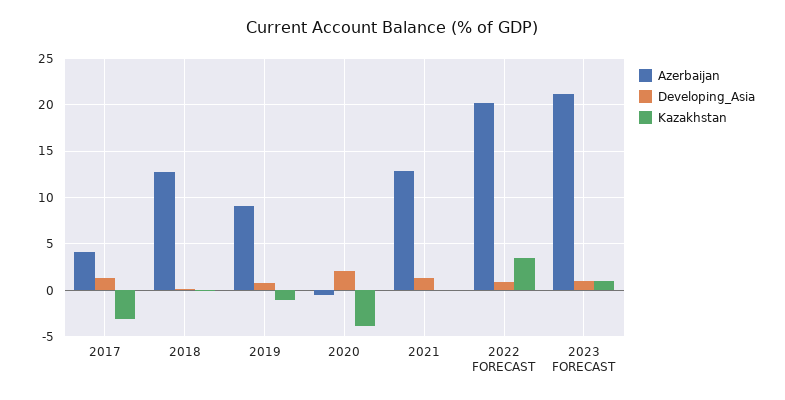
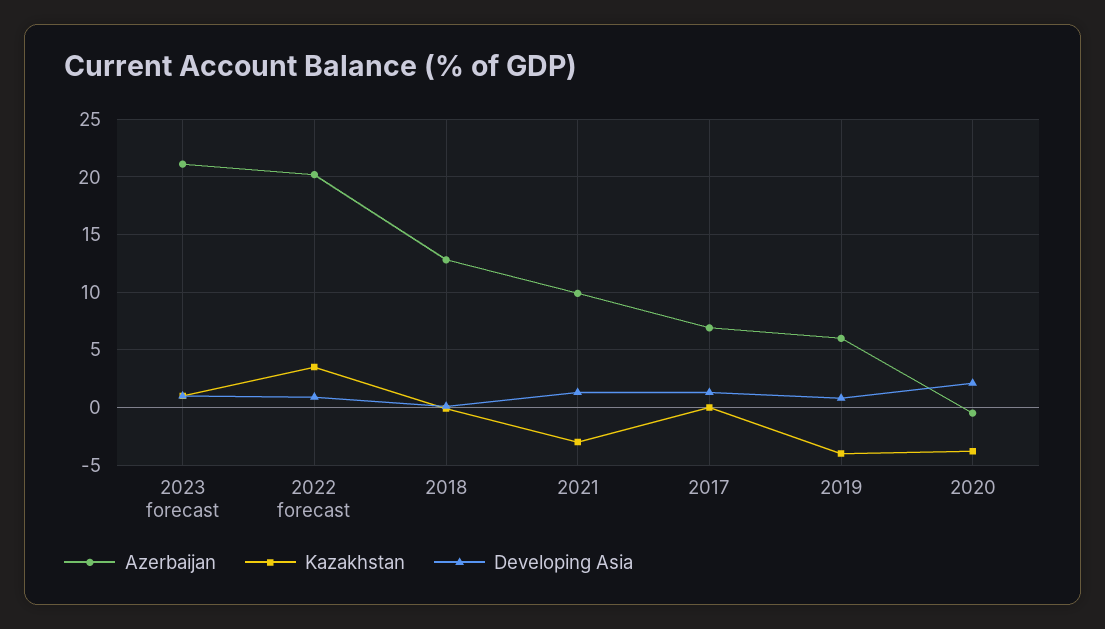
  {
    "Azerbaijan": {
-     "2017": 4,
+     "2017": 7,
      "2018": 13,
-     "2019": 9,
+     "2019": 6,
      "2020": -1,
-     "2021": 13,
+     "2021": 10,
      "2022 FORECAST": 20,
      "2023 FORECAST": 21
    },
    "Developing_Asia": {
      "2017": 1,
      "2018": 0,
      "2019": 1,
      "2020": 2,
      "2021": 1,
      "2022 FORECAST": 1,
      "2023 FORECAST": 1
    },
    "Kazakhstan": {
-     "2017": -3,
+     "2017": 0,
      "2018": 0,
-     "2019": -1,
+     "2019": -4,
      "2020": -4,
-     "2021": 0,
+     "2021": -3,
      "2022 FORECAST": 4,
      "2023 FORECAST": 1
    }
  }

